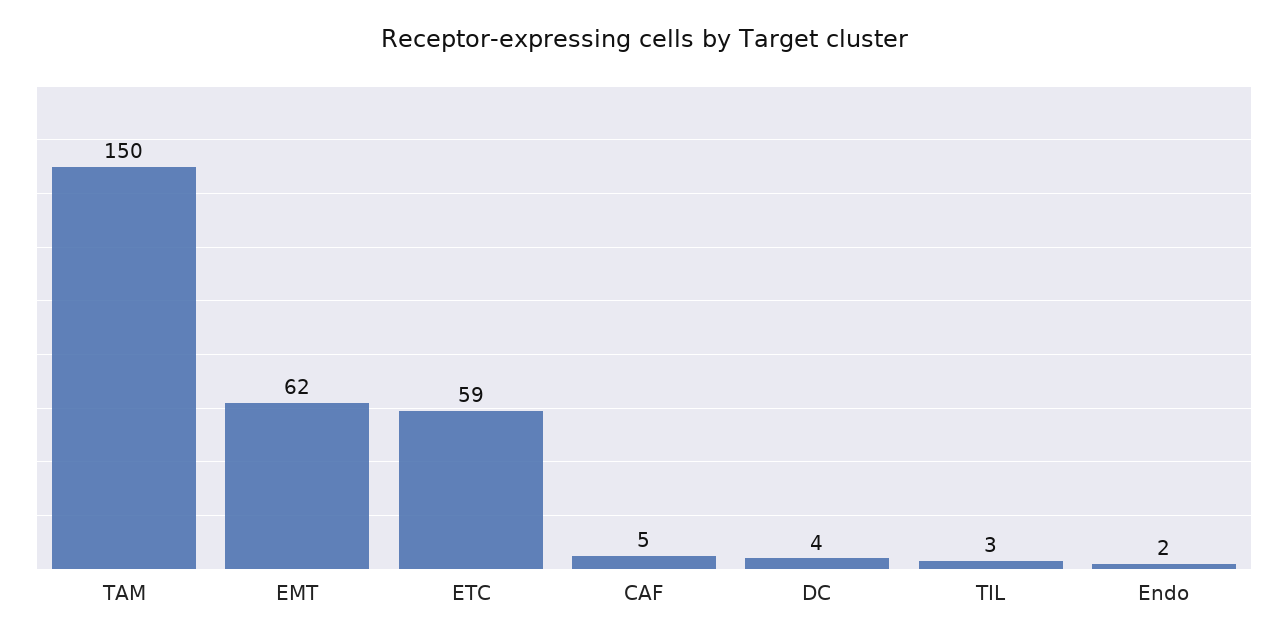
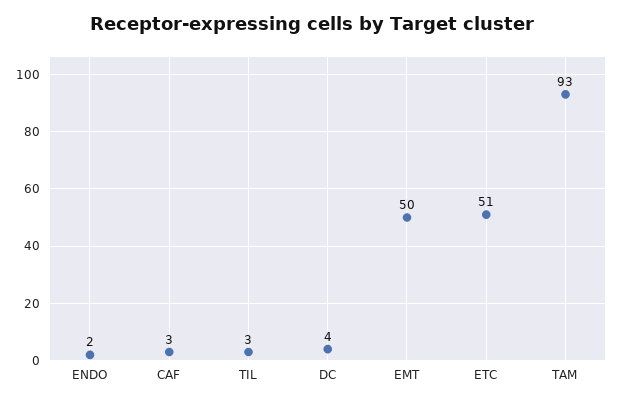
  {
-   "TAM": 150,
+   "TAM": 93,
-   "EMT": 62,
+   "EMT": 50,
-   "ETC": 59,
+   "ETC": 51,
-   "CAF": 5,
+   "CAF": 3,
    "DC": 4,
    "TIL": 3,
    "Endo": 2
  }

